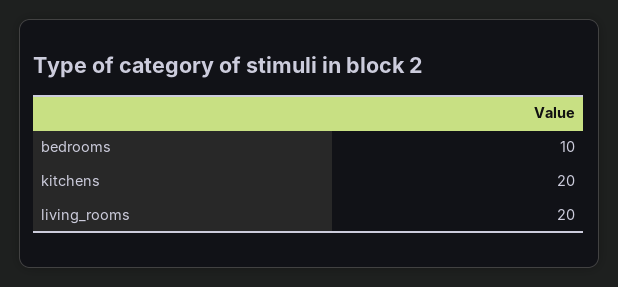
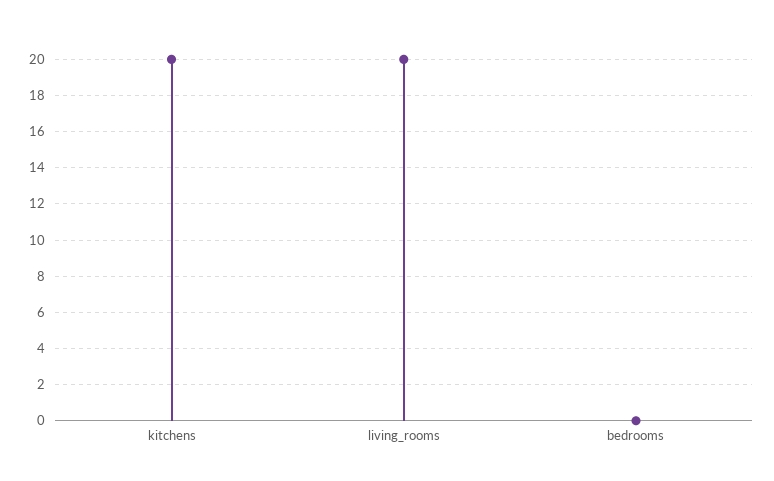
  {
-   "bedrooms": 10,
+   "bedrooms": 0,
    "kitchens": 20,
    "living_rooms": 20
  }

